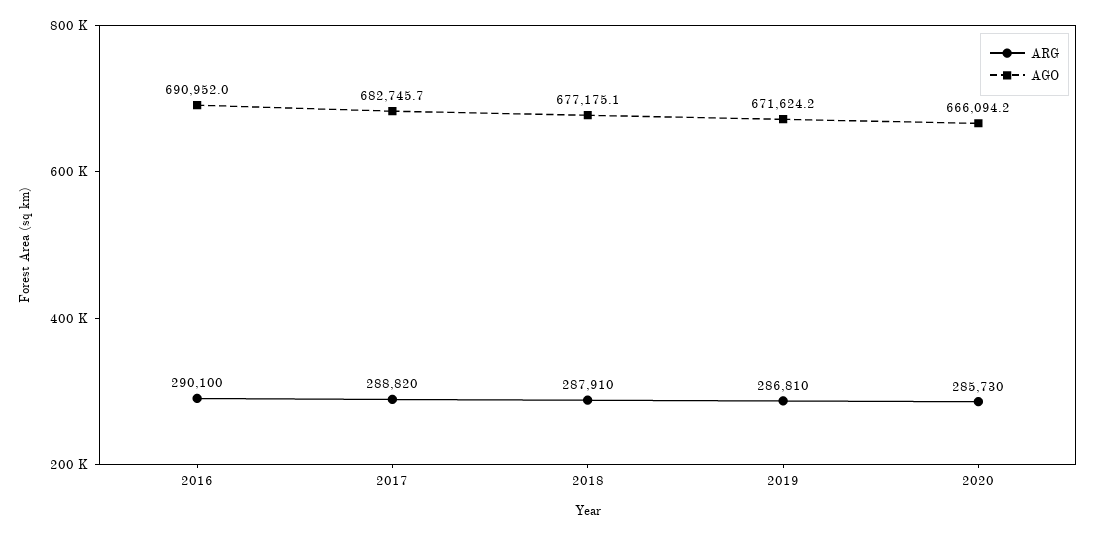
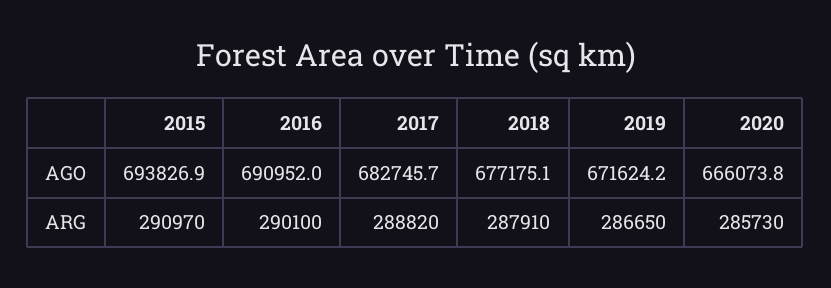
  {
    "ARG": {
      "2016": 290100,
      "2017": 288820,
      "2018": 287910,
-     "2019": 286810,
+     "2019": 286650,
-     "2020": 285730
+     "2020": 285730,
+     "2015": 290970
    },
    "AGO": {
      "2016": 690952,
      "2017": 682745.7,
      "2018": 677175.1,
      "2019": 671624.2,
-     "2020": 666094.2
+     "2020": 666073.8,
+     "2015": 693826.9
    }
  }

